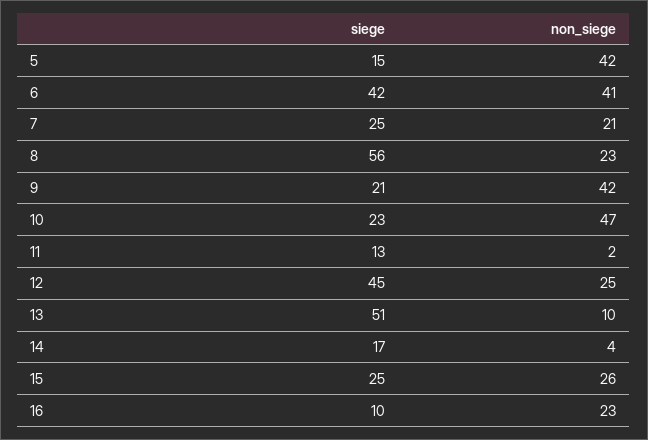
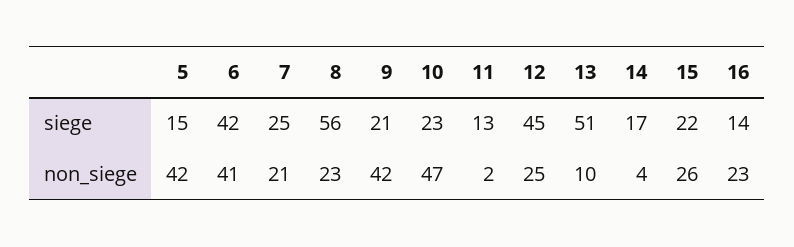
  {
    "siege": {
      "5": 15,
      "6": 42,
      "7": 25,
      "8": 56,
      "9": 21,
      "10": 23,
      "11": 13,
      "12": 45,
      "13": 51,
      "14": 17,
-     "15": 25,
+     "15": 22,
-     "16": 10
+     "16": 14
    },
    "non_siege": {
      "5": 42,
      "6": 41,
      "7": 21,
      "8": 23,
      "9": 42,
      "10": 47,
      "11": 2,
      "12": 25,
      "13": 10,
      "14": 4,
      "15": 26,
      "16": 23
    }
  }

